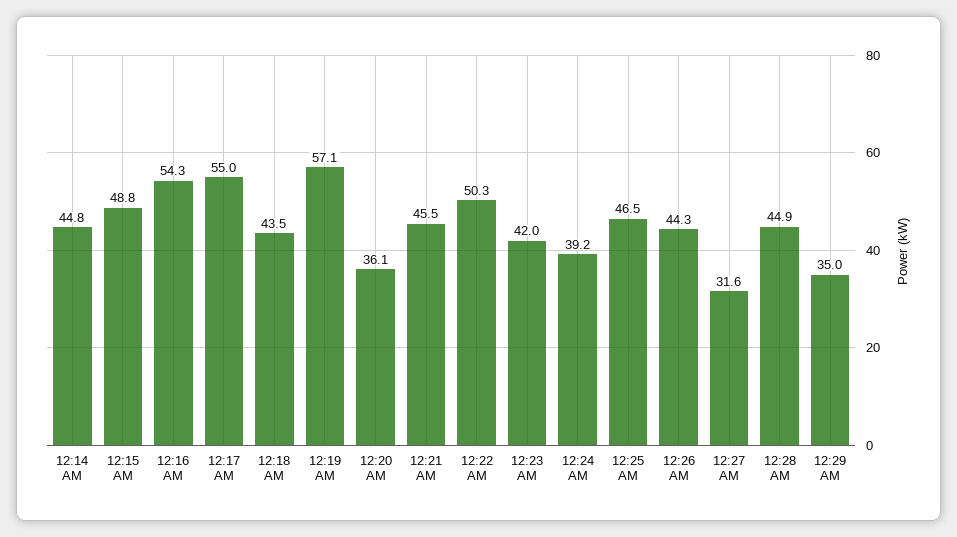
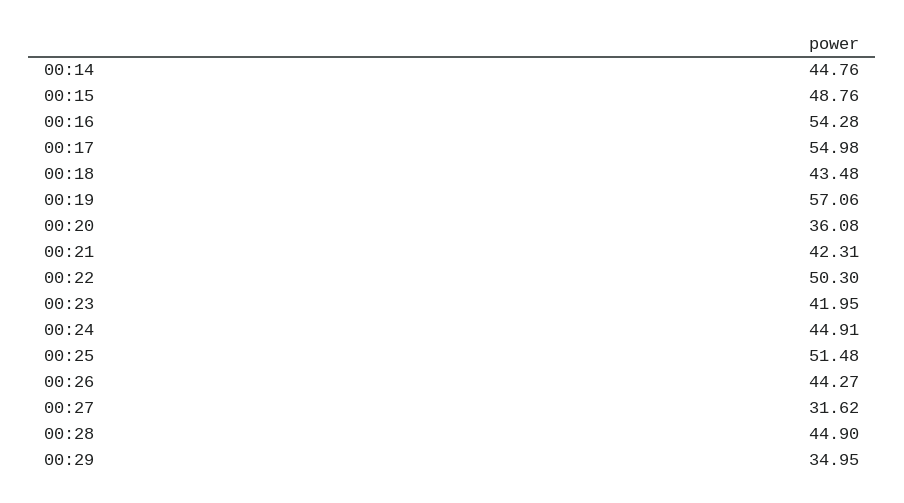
  {
    "12:14 AM": 44.76,
    "12:15 AM": 48.76,
    "12:16 AM": 54.28,
    "12:17 AM": 54.98,
    "12:18 AM": 43.48,
    "12:19 AM": 57.06,
    "12:20 AM": 36.08,
-   "12:21 AM": 45.5,
+   "12:21 AM": 42.31,
    "12:22 AM": 50.3,
    "12:23 AM": 41.95,
-   "12:24 AM": 39.2,
+   "12:24 AM": 44.91,
-   "12:25 AM": 46.5,
+   "12:25 AM": 51.48,
    "12:26 AM": 44.27,
    "12:27 AM": 31.62,
    "12:28 AM": 44.9,
    "12:29 AM": 34.95
  }

